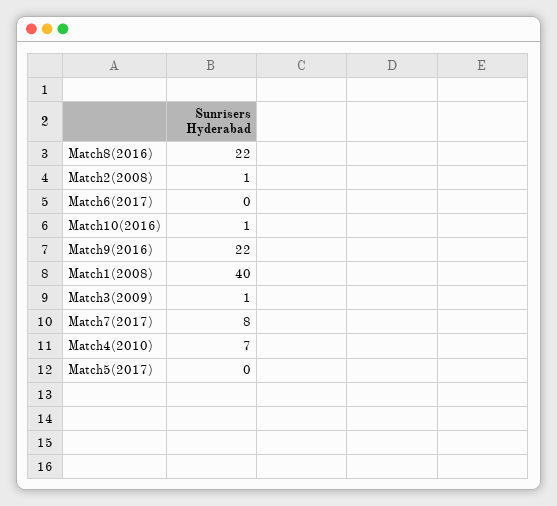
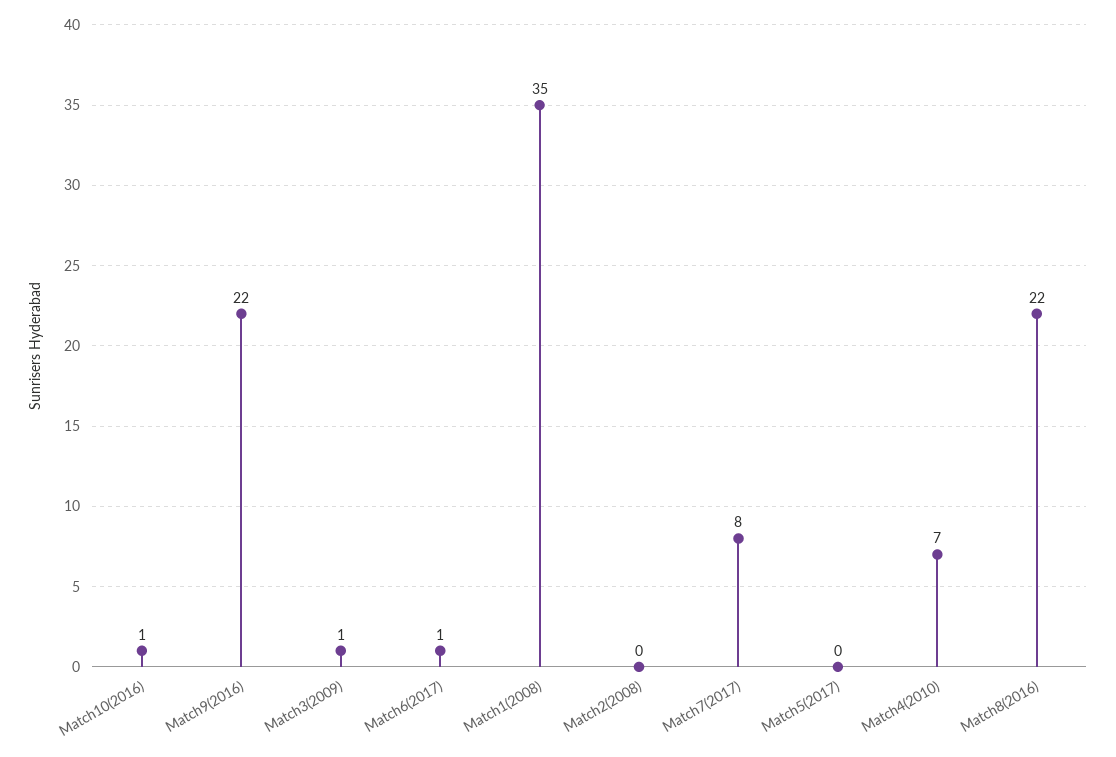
  {
    "Match8(2016)": 22,
-   "Match2(2008)": 1,
+   "Match2(2008)": 0,
-   "Match6(2017)": 0,
+   "Match6(2017)": 1,
    "Match10(2016)": 1,
    "Match9(2016)": 22,
-   "Match1(2008)": 40,
+   "Match1(2008)": 35,
    "Match3(2009)": 1,
    "Match7(2017)": 8,
    "Match4(2010)": 7,
    "Match5(2017)": 0
  }

